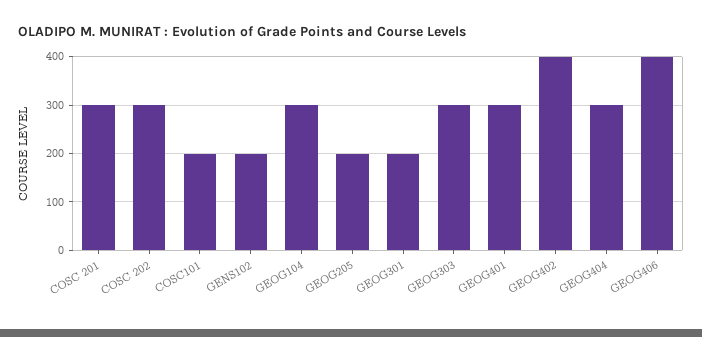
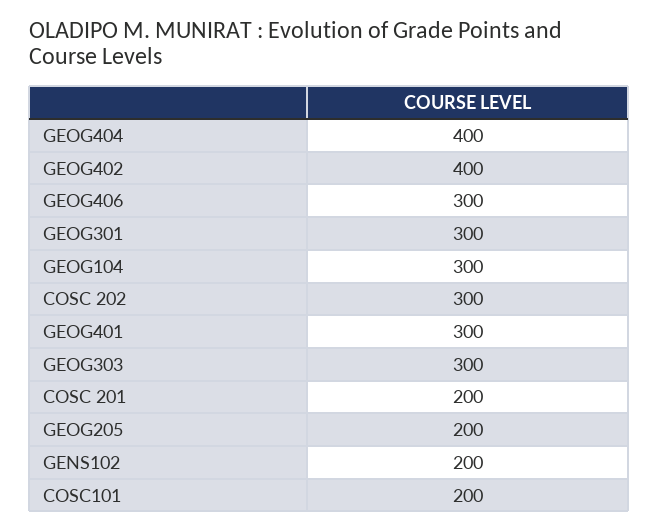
  {
-   "COSC 201": 300,
+   "COSC 201": 200,
    "COSC 202": 300,
    "COSC101": 200,
    "GENS102": 200,
    "GEOG104": 300,
    "GEOG205": 200,
-   "GEOG301": 200,
+   "GEOG301": 300,
    "GEOG303": 300,
    "GEOG401": 300,
    "GEOG402": 400,
-   "GEOG404": 300,
+   "GEOG404": 400,
-   "GEOG406": 400
+   "GEOG406": 300
  }

